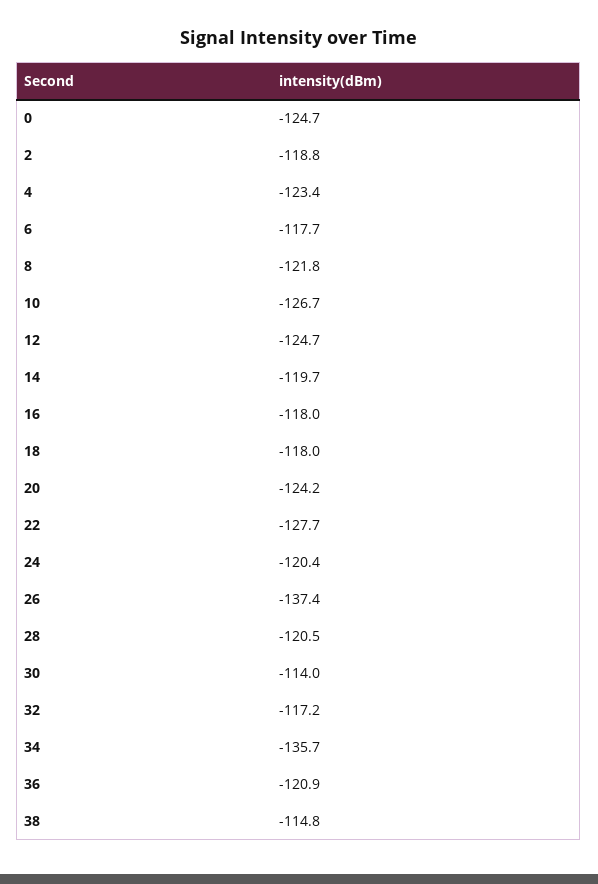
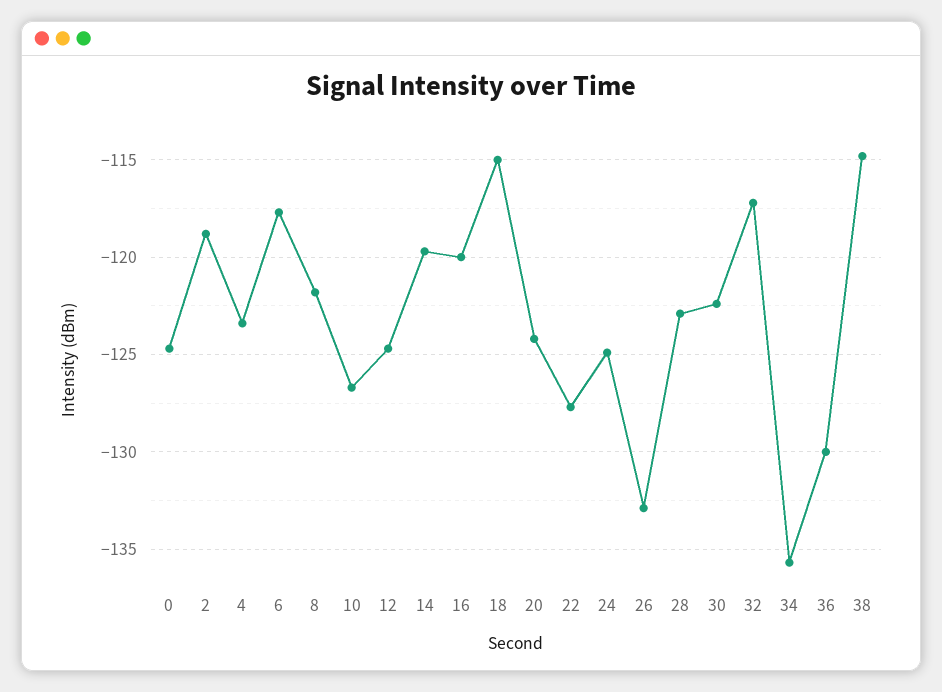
  {
    "0": -124.7,
    "2": -118.8,
    "4": -123.4,
    "6": -117.7,
    "8": -121.8,
    "10": -126.7,
    "12": -124.7,
    "14": -119.7,
-   "16": -118,
+   "16": -120,
-   "18": -118,
+   "18": -115,
    "20": -124.2,
    "22": -127.7,
-   "24": -120.4,
+   "24": -125,
-   "26": -137.4,
+   "26": -133,
-   "28": -120.5,
+   "28": -123,
-   "30": -114,
+   "30": -122.5,
    "32": -117.2,
    "34": -135.7,
-   "36": -120.9,
+   "36": -130,
    "38": -114.8
  }

